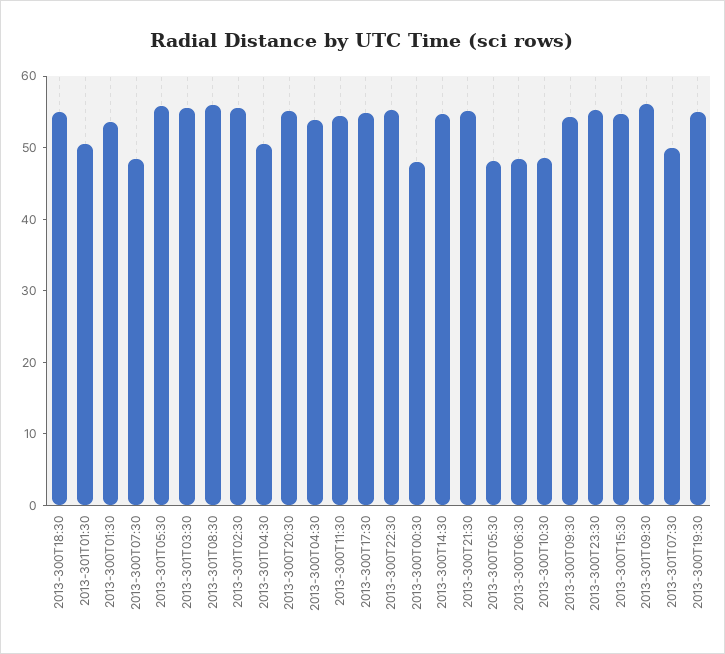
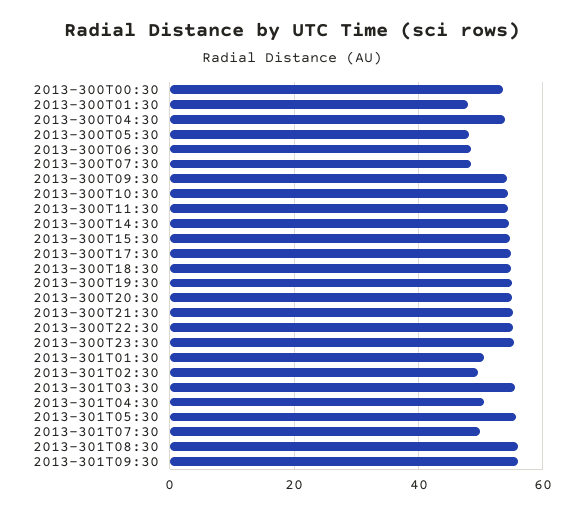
  {
    "2013-300T18:30": 54,
    "2013-301T01:30": 50,
-   "2013-300T01:30": 54,
+   "2013-300T01:30": 48,
    "2013-300T07:30": 48,
    "2013-301T05:30": 56,
    "2013-301T03:30": 56,
    "2013-301T08:30": 56,
-   "2013-301T02:30": 56,
+   "2013-301T02:30": 50,
    "2013-301T04:30": 50,
    "2013-300T20:30": 56,
    "2013-300T04:30": 54,
    "2013-300T11:30": 54,
    "2013-300T17:30": 54,
    "2013-300T22:30": 56,
-   "2013-300T00:30": 48,
+   "2013-300T00:30": 54,
    "2013-300T14:30": 54,
    "2013-300T21:30": 56,
    "2013-300T05:30": 48,
    "2013-300T06:30": 48,
-   "2013-300T10:30": 48,
+   "2013-300T10:30": 54,
    "2013-300T09:30": 54,
    "2013-300T23:30": 56,
    "2013-300T15:30": 54,
    "2013-301T09:30": 56,
    "2013-301T07:30": 50,
    "2013-300T19:30": 56
  }

